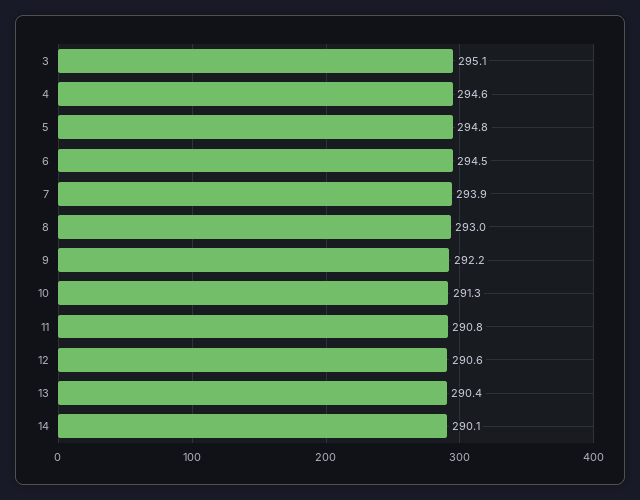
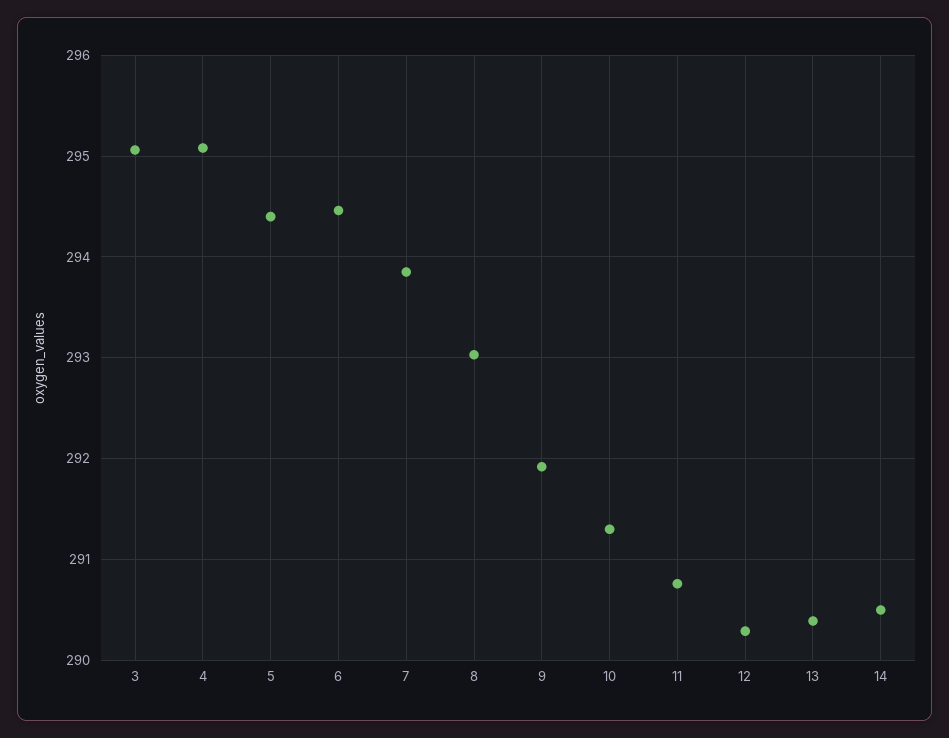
  {
    "3": 295.1,
-   "4": 294.6,
+   "4": 295.1,
-   "5": 294.8,
+   "5": 294.4,
    "6": 294.5,
    "7": 293.9,
    "8": 293,
-   "9": 292.2,
+   "9": 291.9,
    "10": 291.3,
    "11": 290.8,
-   "12": 290.6,
+   "12": 290.3,
    "13": 290.4,
-   "14": 290.1
+   "14": 290.5
  }

